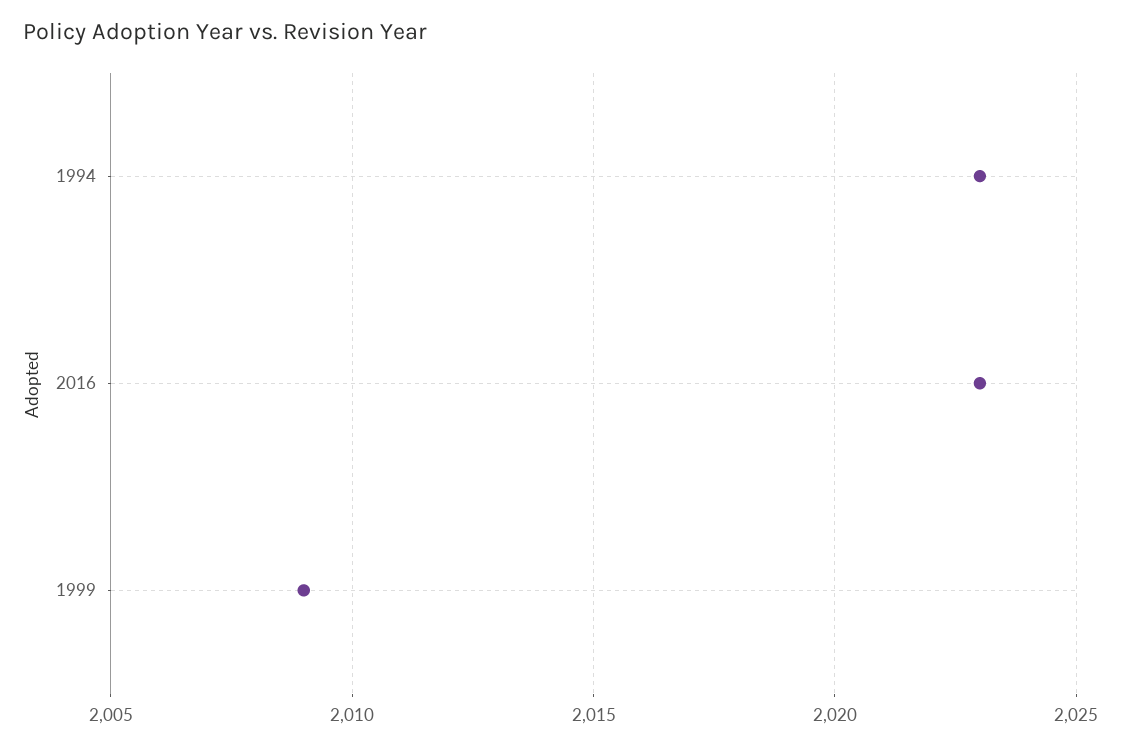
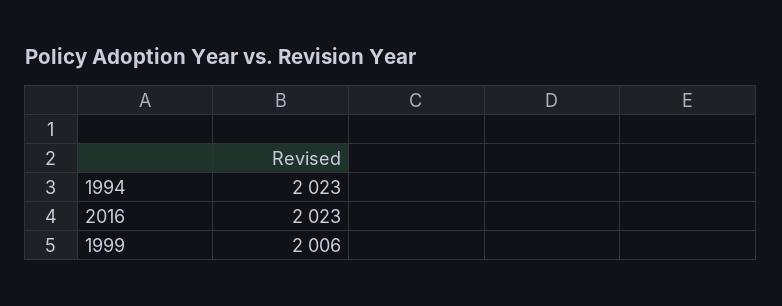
  {
    "1994": 2023,
    "2016": 2023,
-   "1999": 2009
+   "1999": 2006
  }

